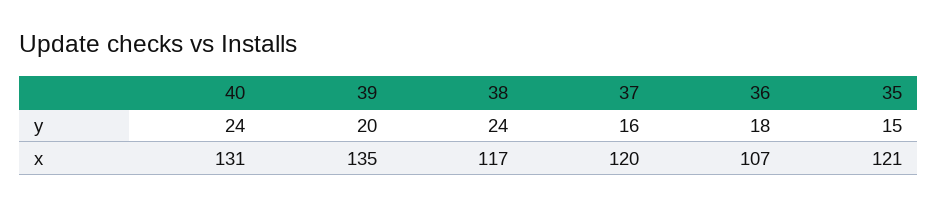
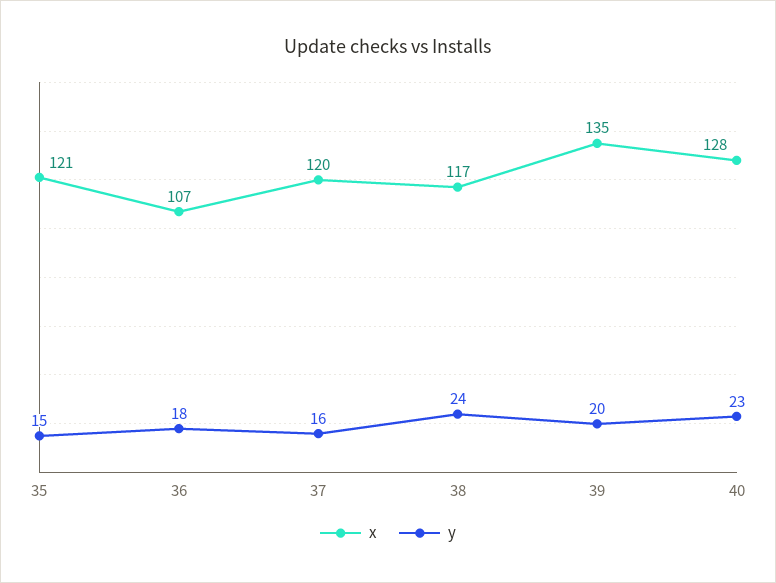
  {
    "y": {
-     "40": 24,
+     "40": 23,
      "39": 20,
      "38": 24,
      "37": 16,
      "36": 18,
      "35": 15
    },
    "x": {
-     "40": 131,
+     "40": 128,
      "39": 135,
      "38": 117,
      "37": 120,
      "36": 107,
      "35": 121
    }
  }

